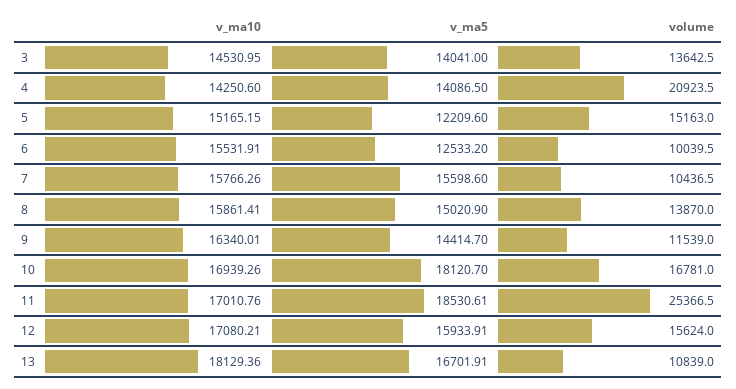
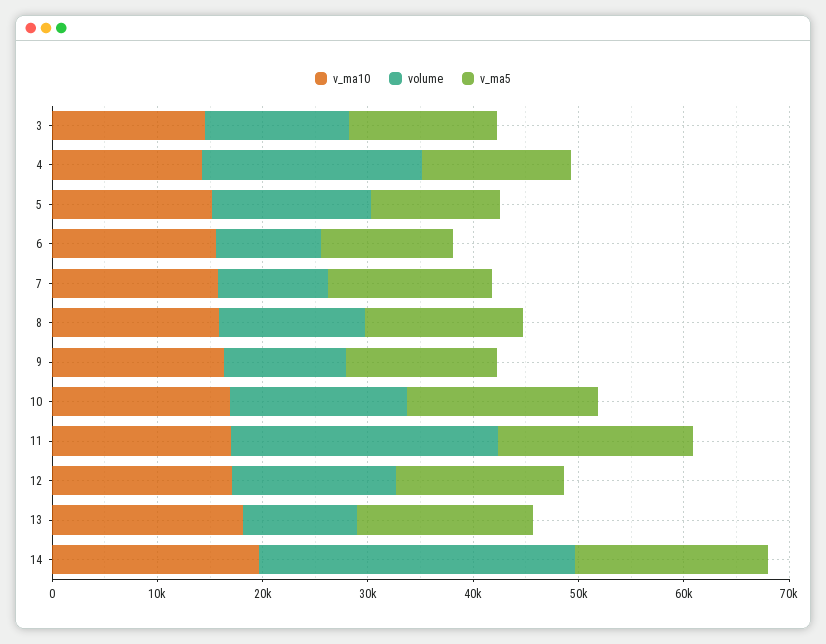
  {
    "v_ma10": {
      "3": 14530.95,
      "4": 14250.6,
      "5": 15165.15,
      "6": 15531.91,
      "7": 15766.26,
      "8": 15861.41,
      "9": 16340.01,
      "10": 16939.26,
      "11": 17010.76,
      "12": 17080.21,
-     "13": 18129.36
+     "13": 18129.36,
+     "14": 20000
    },
    "v_ma5": {
      "3": 14041,
      "4": 14086.5,
      "5": 12209.6,
      "6": 12533.2,
      "7": 15598.6,
      "8": 15020.9,
      "9": 14414.7,
      "10": 18120.7,
      "11": 18530.61,
      "12": 15933.91,
-     "13": 16701.91
+     "13": 16701.91,
+     "14": 18000
    },
    "volume": {
      "3": 13642.5,
      "4": 20923.5,
      "5": 15163,
      "6": 10039.5,
      "7": 10436.5,
      "8": 13870,
      "9": 11539,
      "10": 16781,
      "11": 25366.5,
      "12": 15624,
-     "13": 10839
+     "13": 10839,
+     "14": 30000
    }
  }

